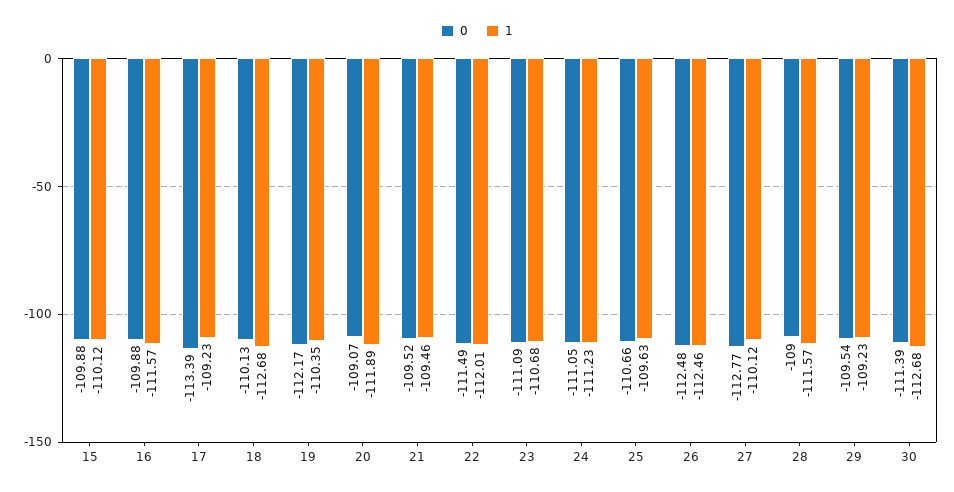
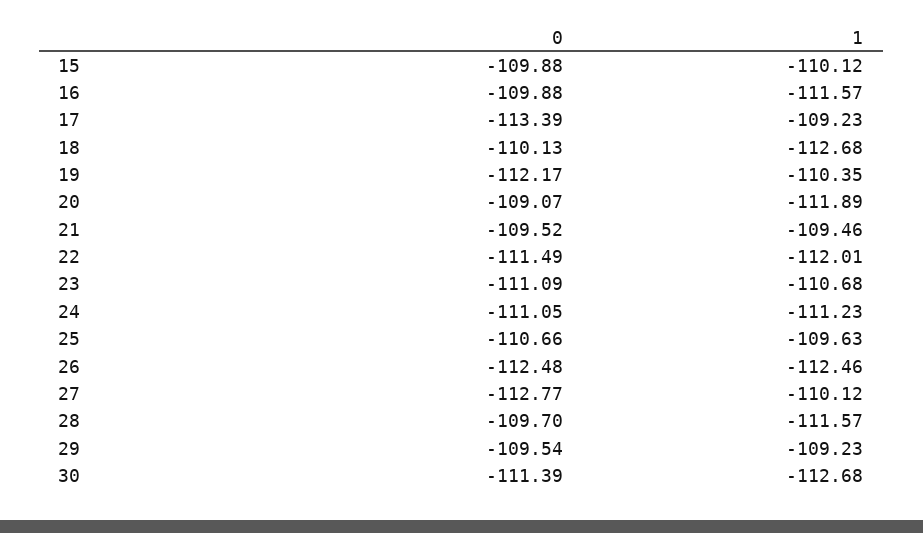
  {
    "0": {
      "15": -109.88,
      "16": -109.88,
      "17": -113.39,
      "18": -110.13,
      "19": -112.17,
      "20": -109.07,
      "21": -109.52,
      "22": -111.49,
      "23": -111.09,
      "24": -111.05,
      "25": -110.66,
      "26": -112.48,
      "27": -112.77,
-     "28": -109,
+     "28": -109.7,
      "29": -109.54,
      "30": -111.39
    },
    "1": {
      "15": -110.12,
      "16": -111.57,
      "17": -109.23,
      "18": -112.68,
      "19": -110.35,
      "20": -111.89,
      "21": -109.46,
      "22": -112.01,
      "23": -110.68,
      "24": -111.23,
      "25": -109.63,
      "26": -112.46,
      "27": -110.12,
      "28": -111.57,
      "29": -109.23,
      "30": -112.68
    }
  }

